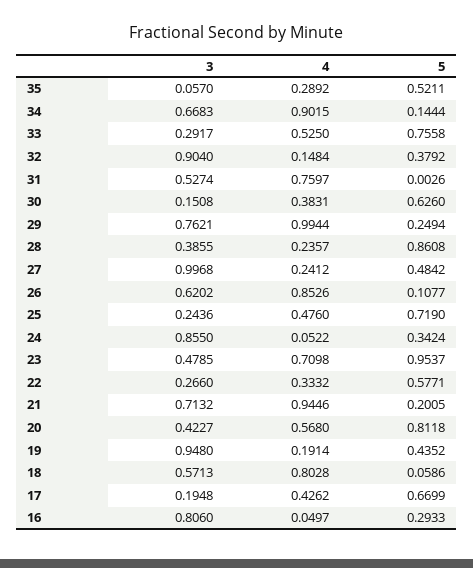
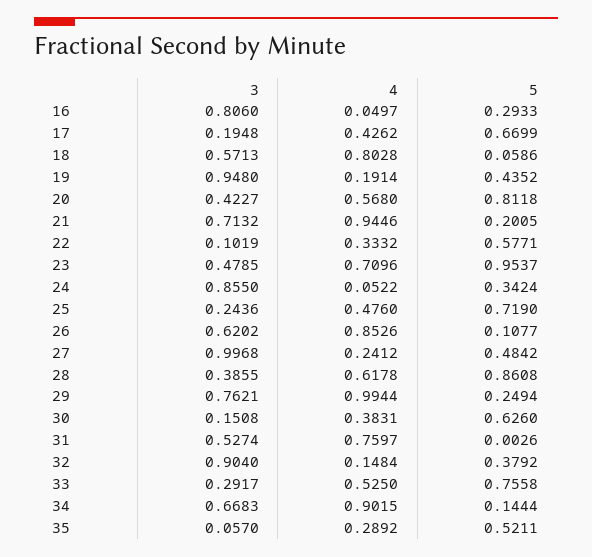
  {
    "3": {
      "35": 0.057,
      "34": 0.6683,
      "33": 0.2917,
      "32": 0.904,
      "31": 0.5274,
      "30": 0.1508,
      "29": 0.7621,
      "28": 0.3855,
      "27": 0.9968,
      "26": 0.6202,
      "25": 0.2436,
      "24": 0.855,
      "23": 0.4785,
-     "22": 0.266,
+     "22": 0.1019,
      "21": 0.7132,
      "20": 0.4227,
      "19": 0.948,
      "18": 0.5713,
      "17": 0.1948,
      "16": 0.806
    },
    "4": {
      "35": 0.2892,
      "34": 0.9015,
      "33": 0.525,
      "32": 0.1484,
      "31": 0.7597,
      "30": 0.3831,
      "29": 0.9944,
-     "28": 0.2357,
+     "28": 0.6178,
      "27": 0.2412,
      "26": 0.8526,
      "25": 0.476,
      "24": 0.0522,
-     "23": 0.7098,
+     "23": 0.7096,
      "22": 0.3332,
      "21": 0.9446,
      "20": 0.568,
      "19": 0.1914,
      "18": 0.8028,
      "17": 0.4262,
      "16": 0.0497
    },
    "5": {
      "35": 0.5211,
      "34": 0.1444,
      "33": 0.7558,
      "32": 0.3792,
      "31": 0.0026,
      "30": 0.626,
      "29": 0.2494,
      "28": 0.8608,
      "27": 0.4842,
      "26": 0.1077,
      "25": 0.719,
      "24": 0.3424,
      "23": 0.9537,
      "22": 0.5771,
      "21": 0.2005,
      "20": 0.8118,
      "19": 0.4352,
      "18": 0.0586,
      "17": 0.6699,
      "16": 0.2933
    }
  }

